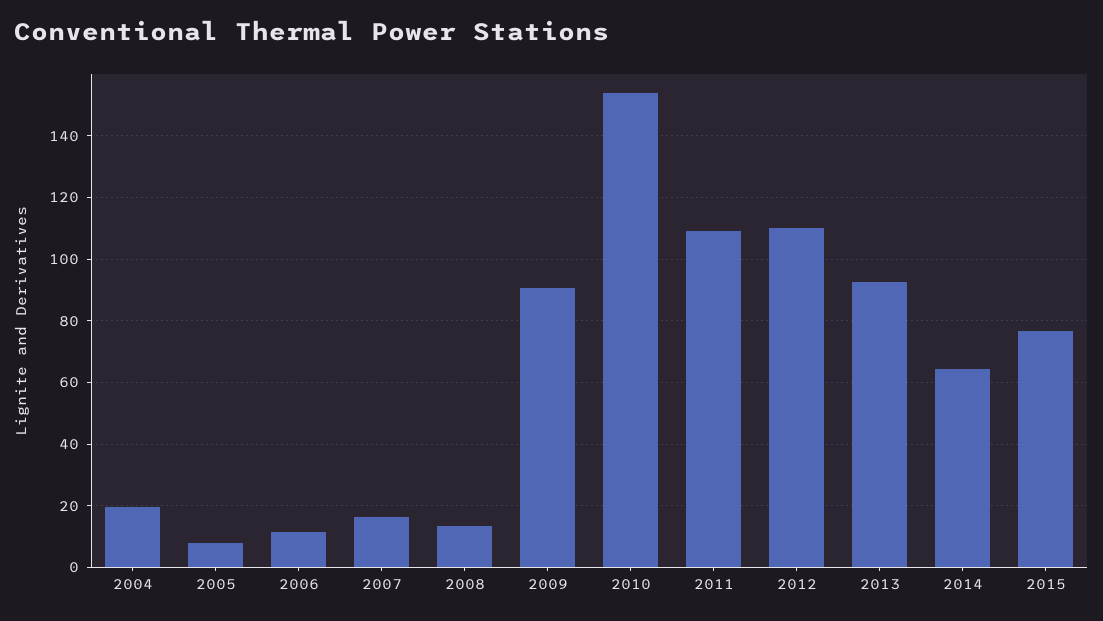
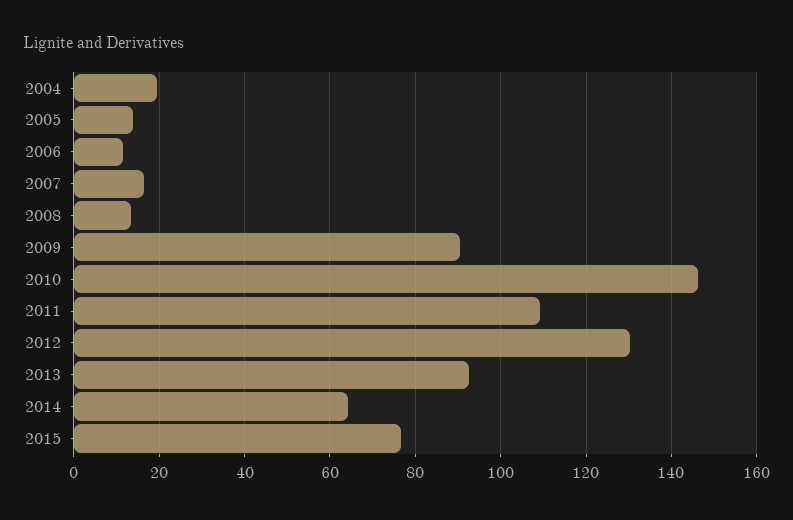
  {
    "2004": 20,
-   "2005": 8,
+   "2005": 14,
    "2006": 12,
    "2007": 16,
    "2008": 14,
    "2009": 90,
-   "2010": 154,
+   "2010": 146,
    "2011": 110,
-   "2012": 110,
+   "2012": 130,
    "2013": 92,
    "2014": 64,
    "2015": 76
  }

